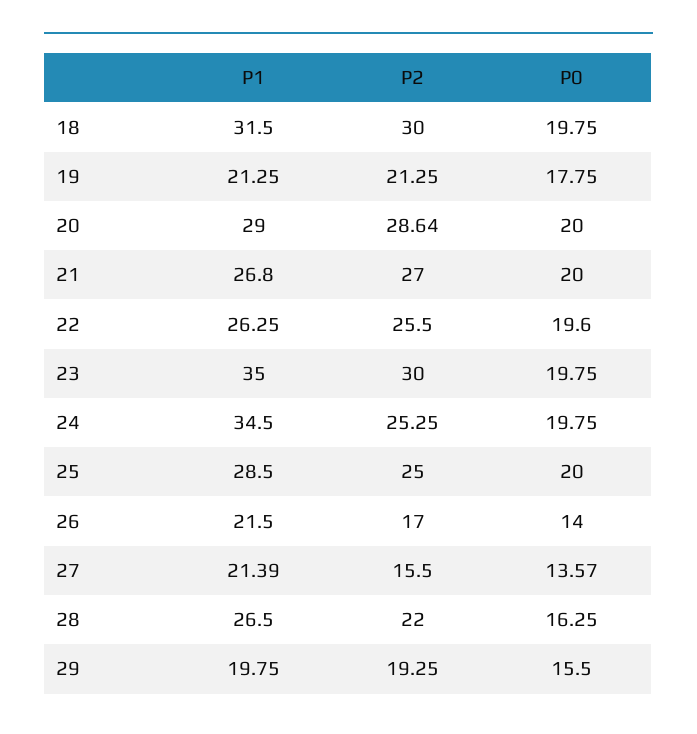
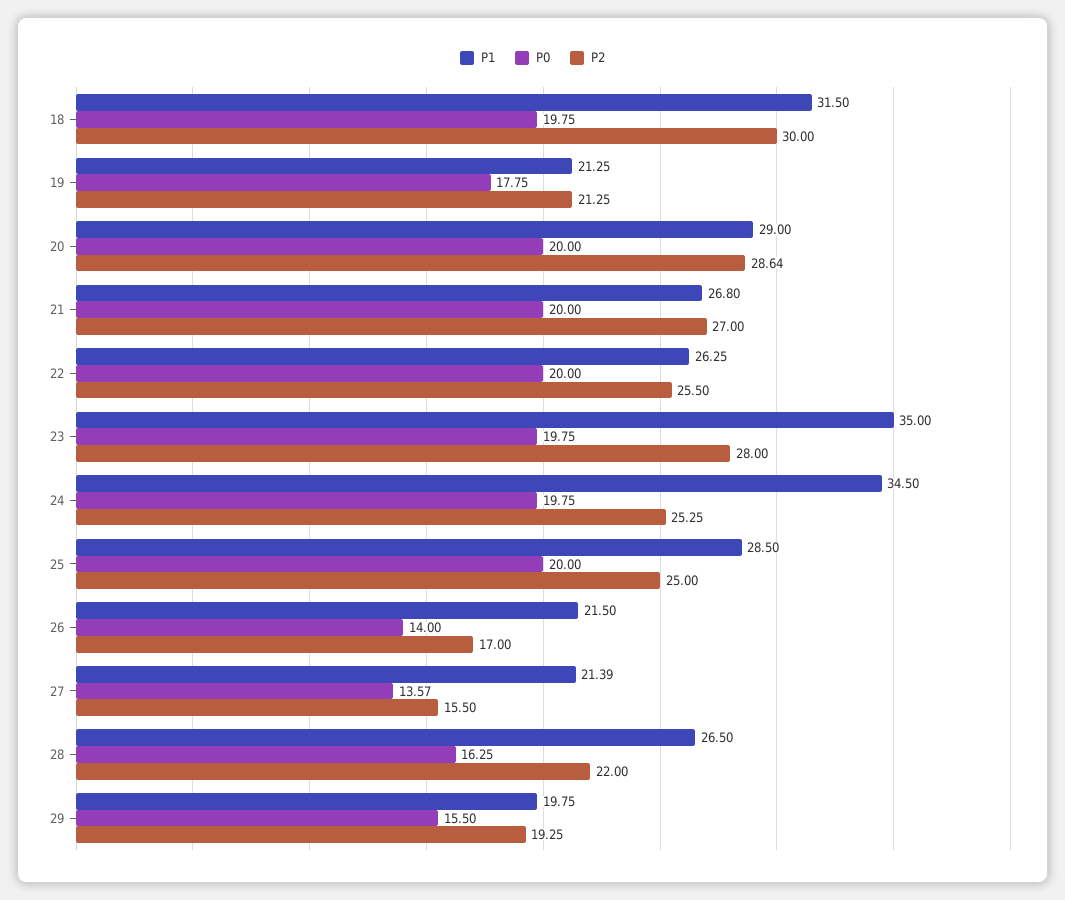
  {
    "P1": {
      "18": 31.5,
      "19": 21.25,
      "20": 29,
      "21": 26.8,
      "22": 26.25,
      "23": 35,
      "24": 34.5,
      "25": 28.5,
      "26": 21.5,
      "27": 21.39,
      "28": 26.5,
      "29": 19.75
    },
    "P2": {
      "18": 30,
      "19": 21.25,
      "20": 28.64,
      "21": 27,
      "22": 25.5,
-     "23": 30,
+     "23": 28,
      "24": 25.25,
      "25": 25,
      "26": 17,
      "27": 15.5,
      "28": 22,
      "29": 19.25
    },
    "P0": {
      "18": 19.75,
      "19": 17.75,
      "20": 20,
      "21": 20,
-     "22": 19.6,
+     "22": 20,
      "23": 19.75,
      "24": 19.75,
      "25": 20,
      "26": 14,
      "27": 13.57,
      "28": 16.25,
      "29": 15.5
    }
  }

